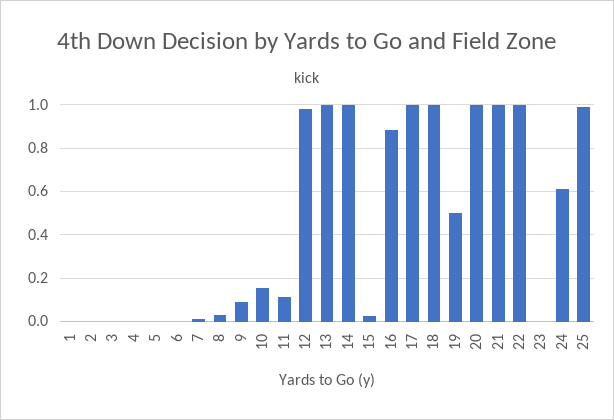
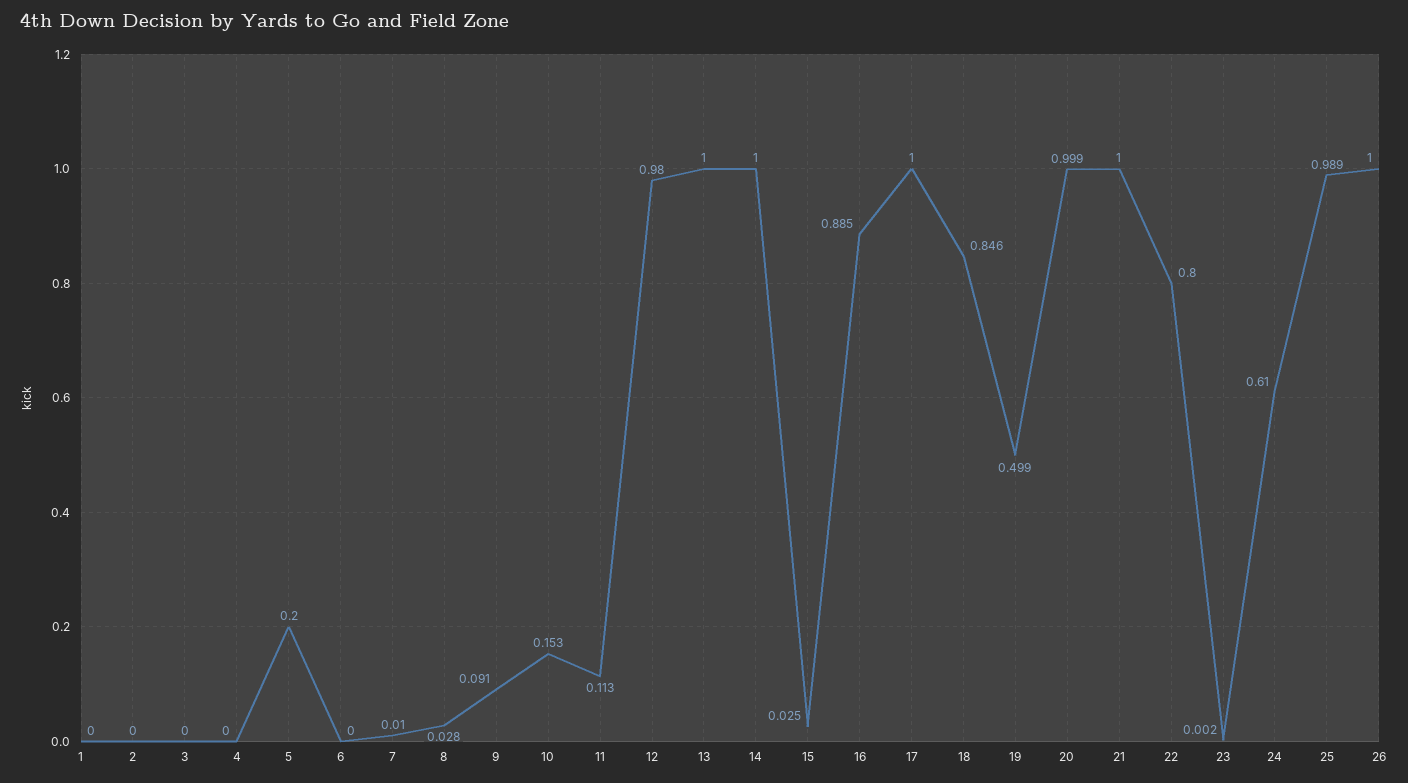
  {
    "1": 0,
    "2": 0,
    "3": 0,
    "4": 0,
-   "5": 0,
+   "5": 0.2,
    "6": 0,
    "7": 0.01,
    "8": 0.028,
    "9": 0.091,
    "10": 0.153,
    "11": 0.113,
    "12": 0.98,
    "13": 1,
    "14": 1,
    "15": 0.025,
    "16": 0.885,
    "17": 1,
-   "18": 1,
+   "18": 0.846,
    "19": 0.499,
    "20": 0.999,
    "21": 1,
-   "22": 1,
+   "22": 0.8,
    "23": 0.002,
    "24": 0.61,
-   "25": 0.989
+   "25": 0.989,
+   "26": 1
  }

